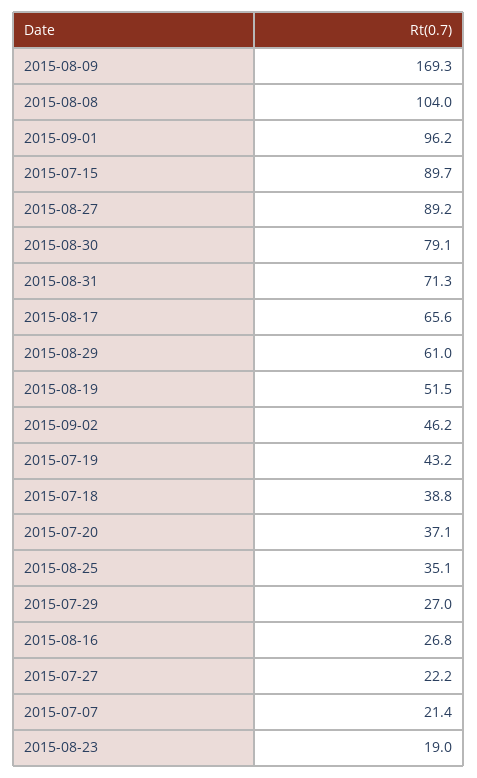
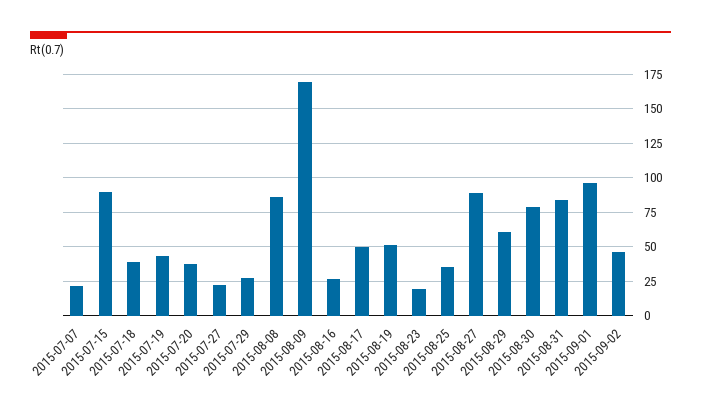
  {
    "2015-08-09": 169.3,
-   "2015-08-08": 104,
+   "2015-08-08": 85,
    "2015-09-01": 96.2,
    "2015-07-15": 89.7,
    "2015-08-27": 89.2,
    "2015-08-30": 79.1,
-   "2015-08-31": 71.3,
+   "2015-08-31": 85,
-   "2015-08-17": 65.6,
+   "2015-08-17": 50,
    "2015-08-29": 61,
    "2015-08-19": 51.5,
    "2015-09-02": 46.2,
    "2015-07-19": 43.2,
    "2015-07-18": 38.8,
    "2015-07-20": 37.1,
    "2015-08-25": 35.1,
    "2015-07-29": 27,
    "2015-08-16": 26.8,
    "2015-07-27": 22.2,
    "2015-07-07": 21.4,
    "2015-08-23": 19
  }

